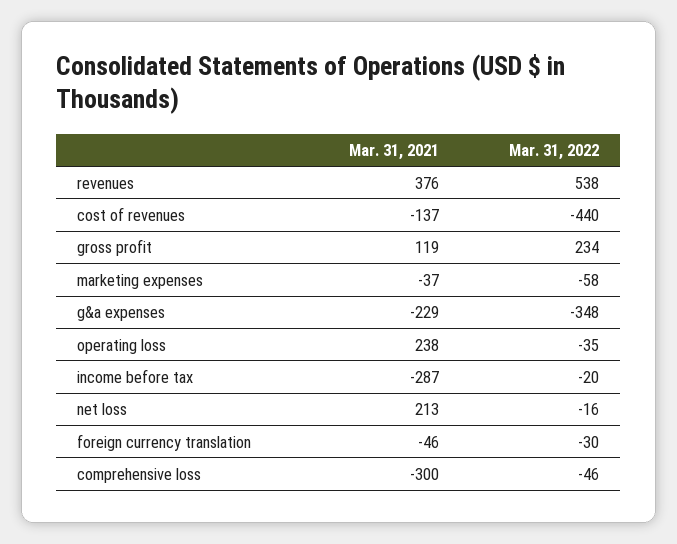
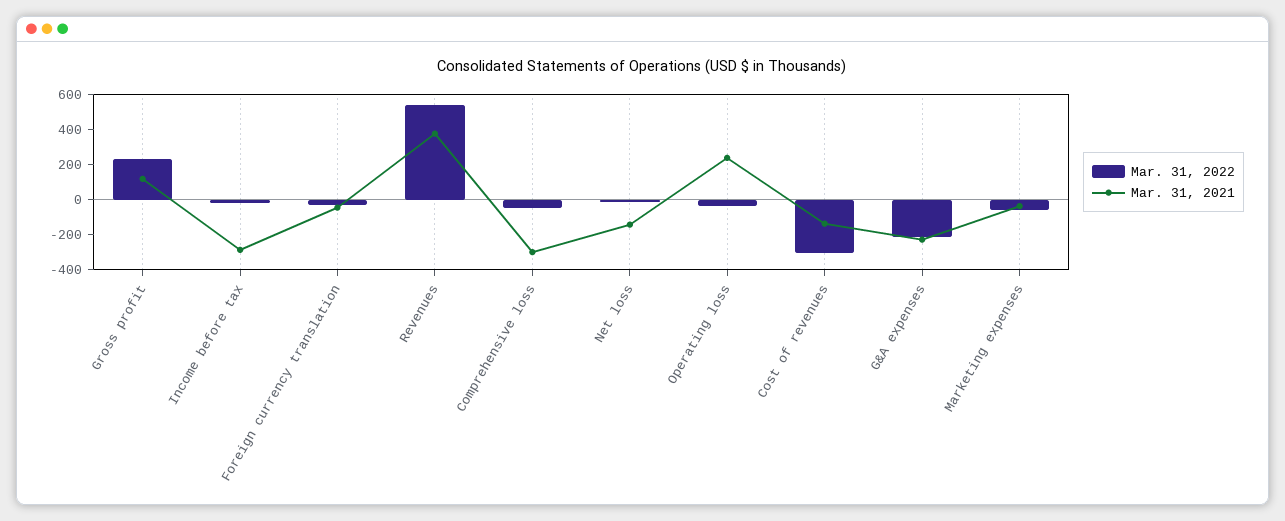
  {
    "Mar. 31, 2021": {
      "revenues": 376,
      "cost of revenues": -137,
      "gross profit": 119,
      "marketing expenses": -37,
      "g&a expenses": -229,
      "operating loss": 238,
      "income before tax": -287,
-     "net loss": 213,
+     "net loss": -150,
      "foreign currency translation": -46,
      "comprehensive loss": -300
    },
    "Mar. 31, 2022": {
      "revenues": 538,
-     "cost of revenues": -440,
+     "cost of revenues": -300,
      "gross profit": 234,
      "marketing expenses": -58,
-     "g&a expenses": -348,
+     "g&a expenses": -200,
      "operating loss": -35,
      "income before tax": -20,
      "net loss": -16,
      "foreign currency translation": -30,
      "comprehensive loss": -46
    }
  }

